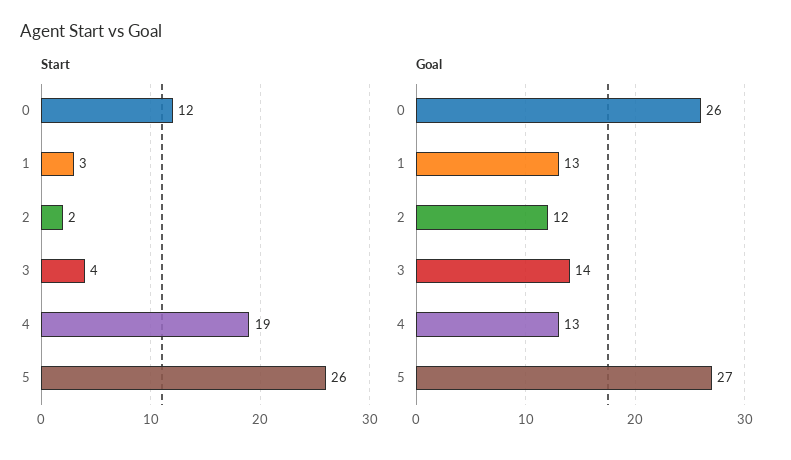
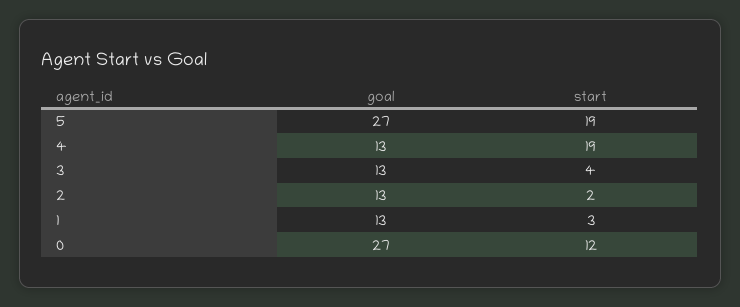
  {
    "Start": {
      "0": 12,
      "1": 3,
      "2": 2,
      "3": 4,
      "4": 19,
-     "5": 26
+     "5": 19
    },
    "Goal": {
-     "0": 26,
+     "0": 27,
      "1": 13,
-     "2": 12,
+     "2": 13,
-     "3": 14,
+     "3": 13,
      "4": 13,
      "5": 27
    }
  }

